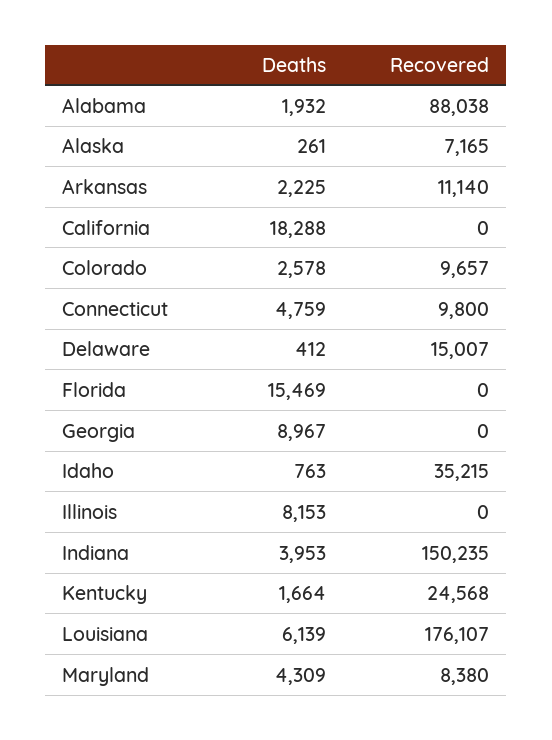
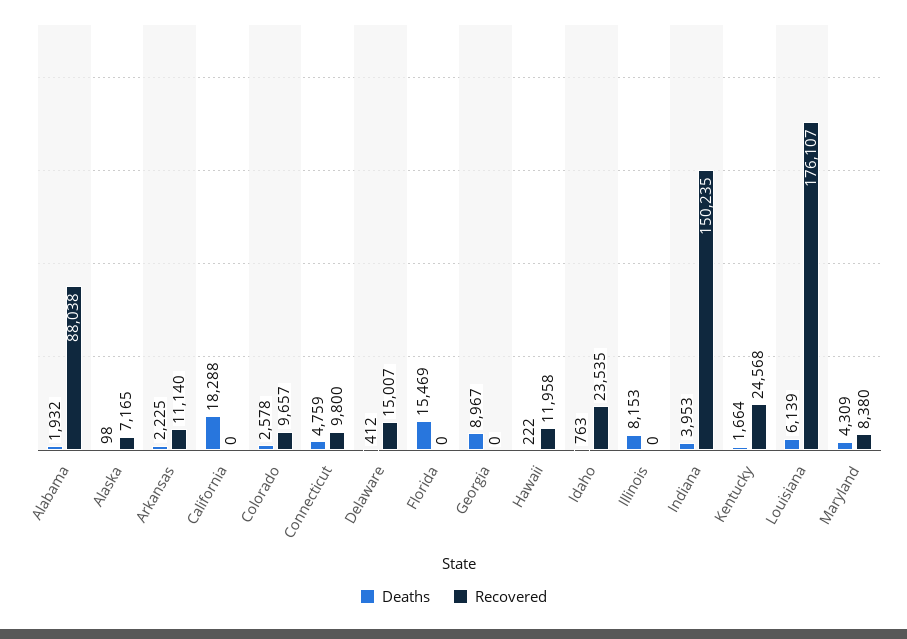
  {
    "Deaths": {
      "Alabama": 1932,
-     "Alaska": 261,
+     "Alaska": 98,
      "Arkansas": 2225,
      "California": 18288,
      "Colorado": 2578,
      "Connecticut": 4759,
      "Delaware": 412,
      "Florida": 15469,
      "Georgia": 8967,
      "Idaho": 763,
      "Illinois": 8153,
      "Indiana": 3953,
      "Kentucky": 1664,
      "Louisiana": 6139,
-     "Maryland": 4309
+     "Maryland": 4309,
+     "Hawaii": 222
    },
    "Recovered": {
      "Alabama": 88038,
      "Alaska": 7165,
      "Arkansas": 11140,
      "California": 0,
      "Colorado": 9657,
      "Connecticut": 9800,
      "Delaware": 15007,
      "Florida": 0,
      "Georgia": 0,
-     "Idaho": 35215,
+     "Idaho": 23535,
      "Illinois": 0,
      "Indiana": 150235,
      "Kentucky": 24568,
      "Louisiana": 176107,
-     "Maryland": 8380
+     "Maryland": 8380,
+     "Hawaii": 11958
    }
  }

